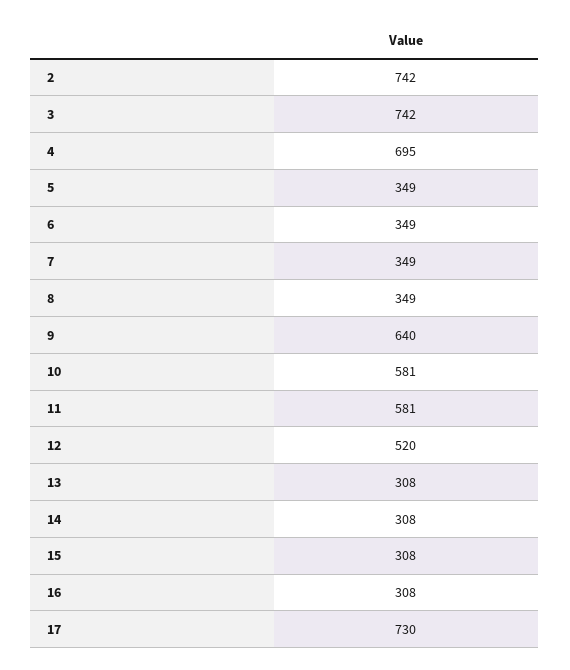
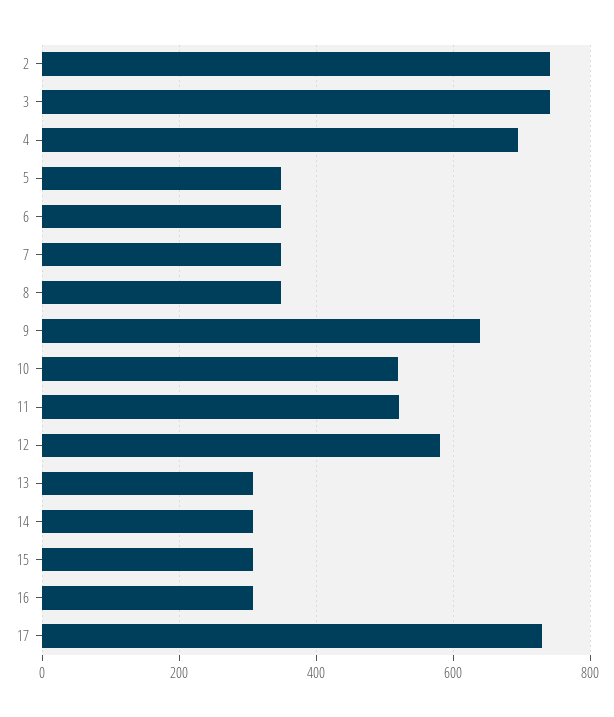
  {
    "2": 742,
    "3": 742,
    "4": 695,
    "5": 349,
    "6": 349,
    "7": 349,
    "8": 349,
    "9": 640,
-   "10": 581,
+   "10": 520,
-   "11": 581,
+   "11": 520,
-   "12": 520,
+   "12": 580,
    "13": 308,
    "14": 308,
    "15": 308,
    "16": 308,
    "17": 730
  }

